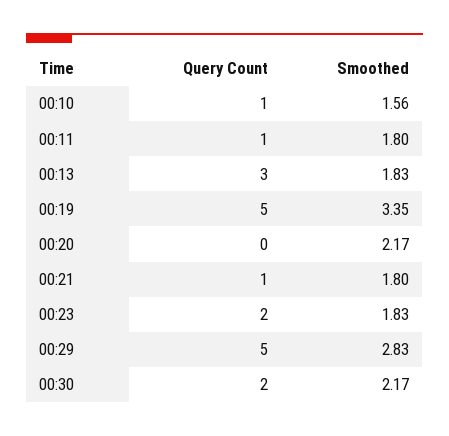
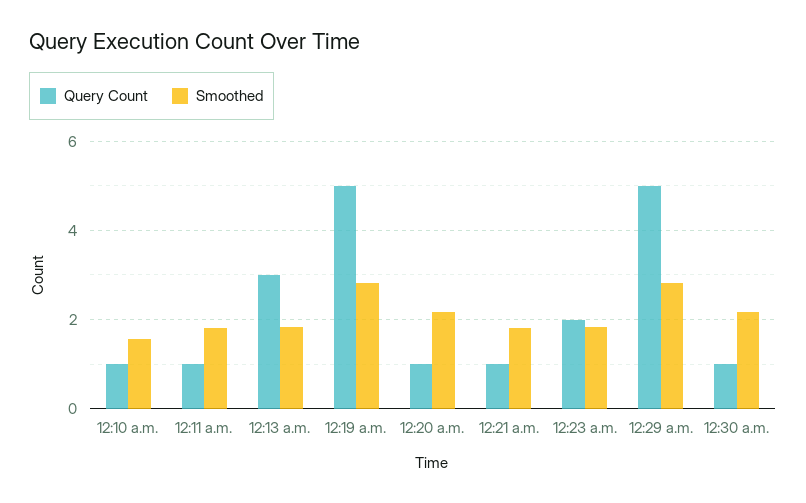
  {
    "Query Count": {
      "00:10": 1,
      "00:11": 1,
      "00:13": 3,
      "00:19": 5,
-     "00:20": 0,
+     "00:20": 1,
      "00:21": 1,
      "00:23": 2,
      "00:29": 5,
-     "00:30": 2
+     "00:30": 1
    },
    "Smoothed": {
      "00:10": 1.56,
      "00:11": 1.8,
      "00:13": 1.83,
-     "00:19": 3.35,
+     "00:19": 2.8,
      "00:20": 2.17,
      "00:21": 1.8,
      "00:23": 1.83,
      "00:29": 2.83,
      "00:30": 2.17
    }
  }

